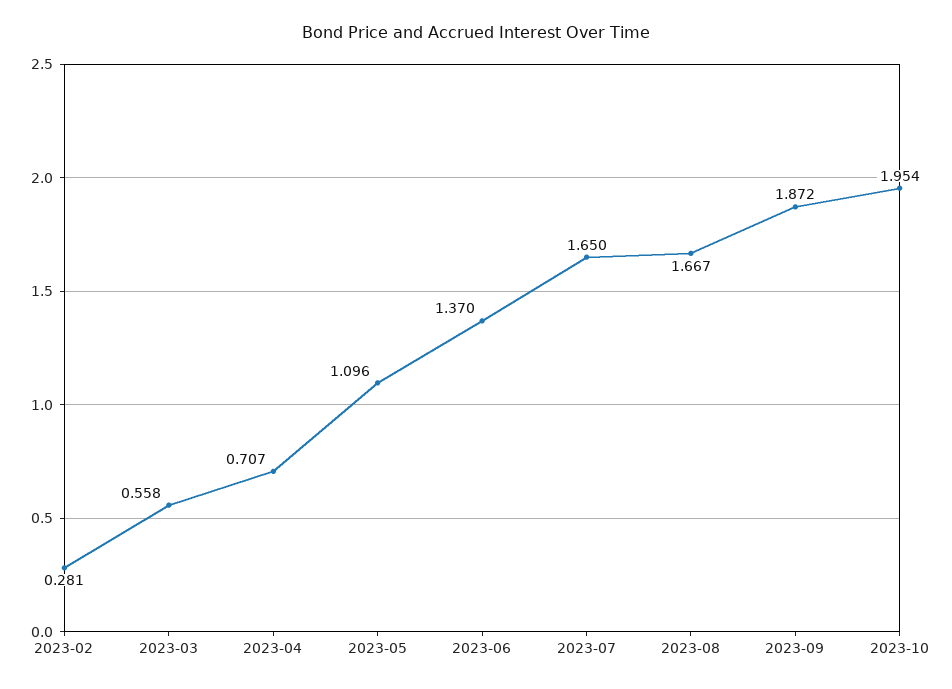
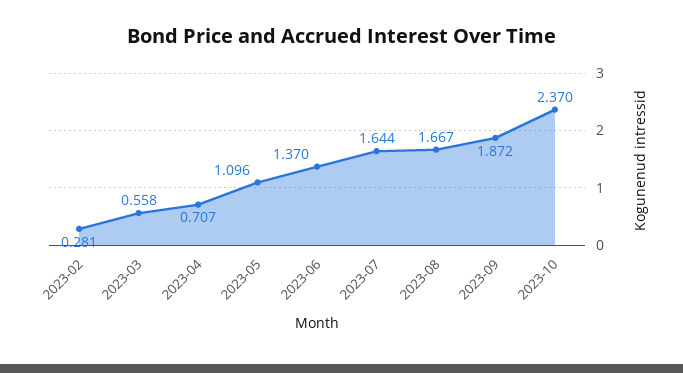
  {
    "2023-02": 0.281,
    "2023-03": 0.558,
    "2023-04": 0.707,
    "2023-05": 1.096,
    "2023-06": 1.37,
-   "2023-07": 1.65,
+   "2023-07": 1.644,
    "2023-08": 1.667,
    "2023-09": 1.872,
-   "2023-10": 1.954
+   "2023-10": 2.37
  }

